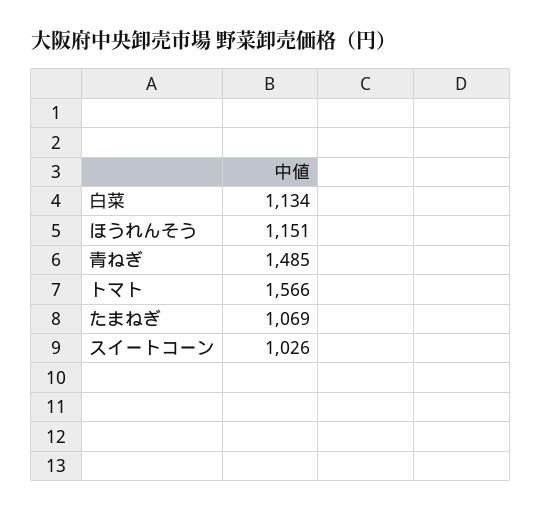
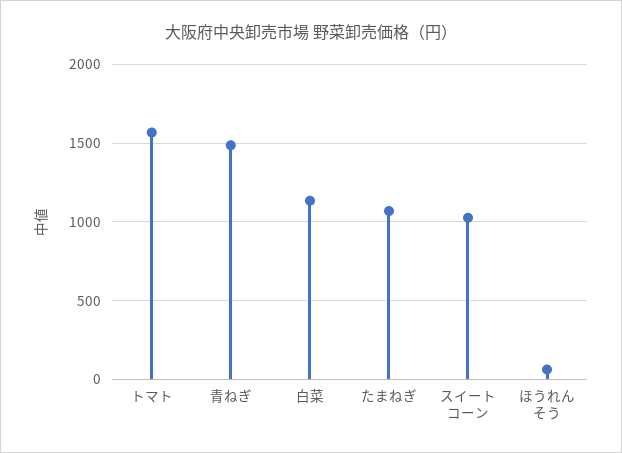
  {
    "白菜": 1134,
-   "ほうれんそう": 1151,
+   "ほうれんそう": 50,
    "青ねぎ": 1485,
    "トマト": 1566,
    "たまねぎ": 1069,
    "スイートコーン": 1026
  }

